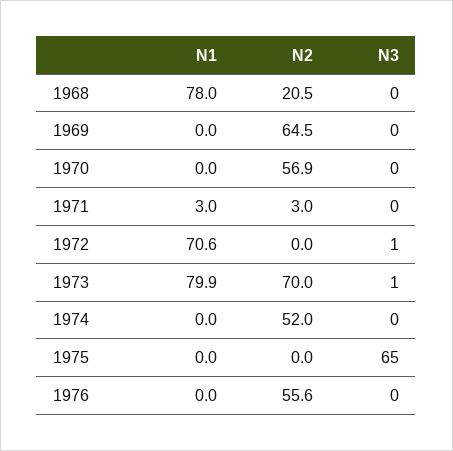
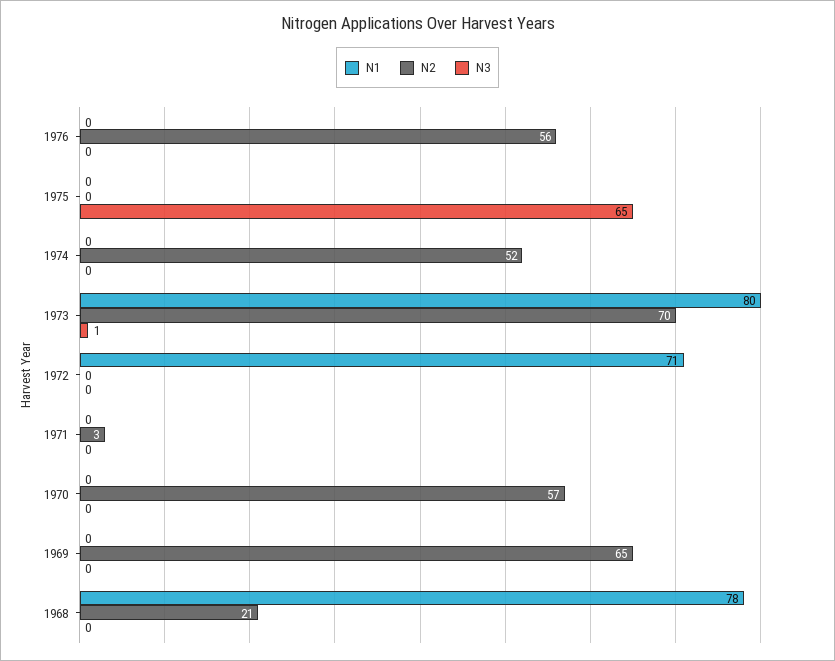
  {
    "N1": {
      "1968": 78,
      "1969": 0,
      "1970": 0,
-     "1971": 3,
+     "1971": 0,
      "1972": 70.6,
      "1973": 79.9,
      "1974": 0,
      "1975": 0,
      "1976": 0
    },
    "N2": {
      "1968": 20.5,
      "1969": 64.5,
      "1970": 56.9,
      "1971": 3,
      "1972": 0,
      "1973": 70,
      "1974": 52,
      "1975": 0,
      "1976": 55.6
    },
    "N3": {
      "1968": 0,
      "1969": 0,
      "1970": 0,
      "1971": 0,
-     "1972": 1,
+     "1972": 0,
      "1973": 1,
      "1974": 0,
      "1975": 65,
      "1976": 0
    }
  }

